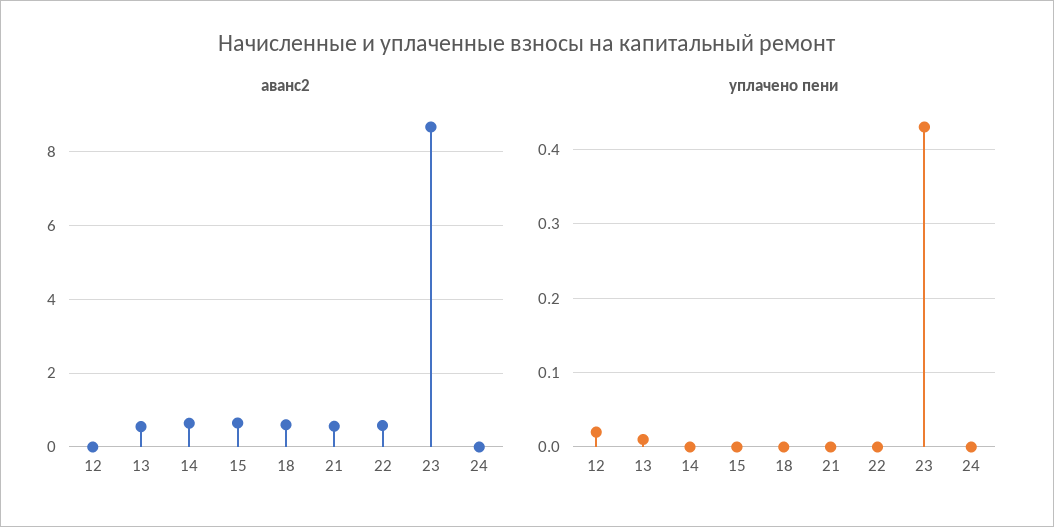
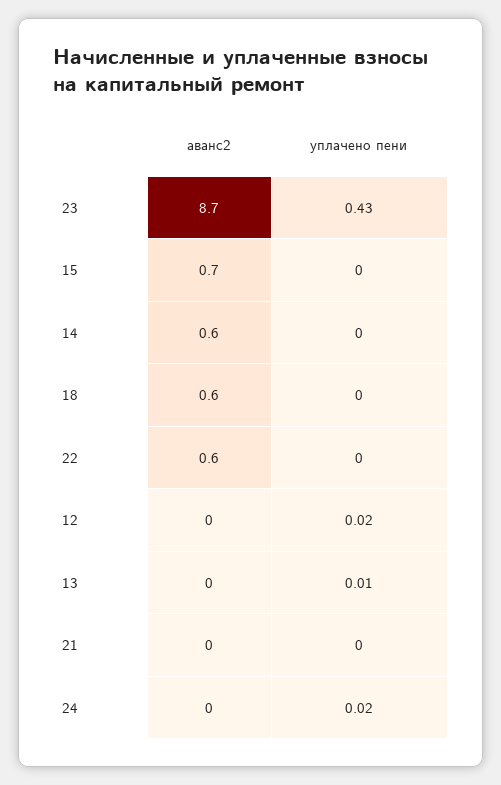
  {
    "аванс2": {
      "12": 0,
-     "13": 0.6,
+     "13": 0,
      "14": 0.6,
      "15": 0.7,
      "18": 0.6,
-     "21": 0.6,
+     "21": 0,
      "22": 0.6,
      "23": 8.7,
      "24": 0
    },
    "уплачено пени": {
      "12": 0.02,
      "13": 0.01,
      "14": 0,
      "15": 0,
      "18": 0,
      "21": 0,
      "22": 0,
      "23": 0.43,
-     "24": 0
+     "24": 0.02
    }
  }

